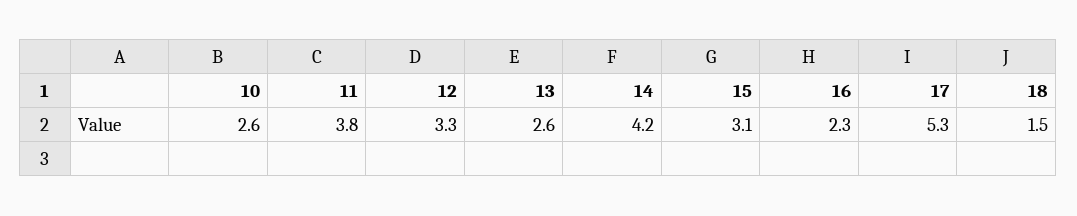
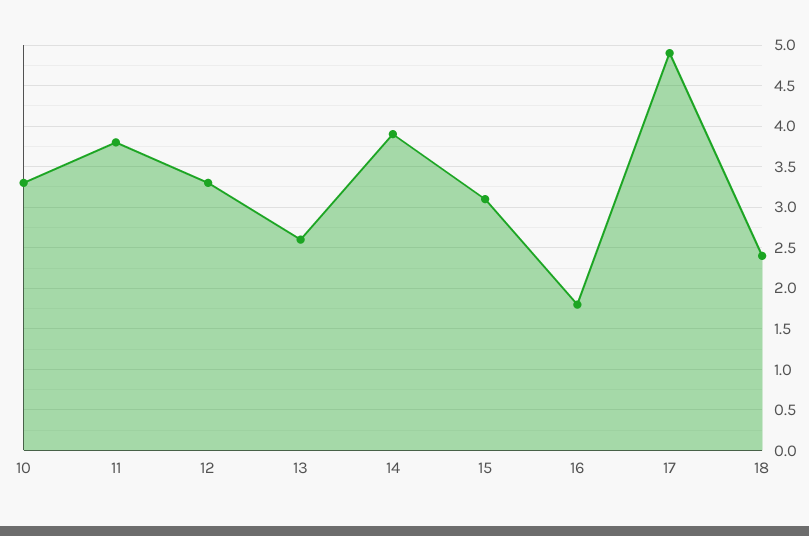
  {
-   "10": 2.6,
+   "10": 3.3,
    "11": 3.8,
    "12": 3.3,
    "13": 2.6,
-   "14": 4.2,
+   "14": 3.9,
    "15": 3.1,
-   "16": 2.3,
+   "16": 1.8,
-   "17": 5.3,
+   "17": 4.9,
-   "18": 1.5
+   "18": 2.4
  }

